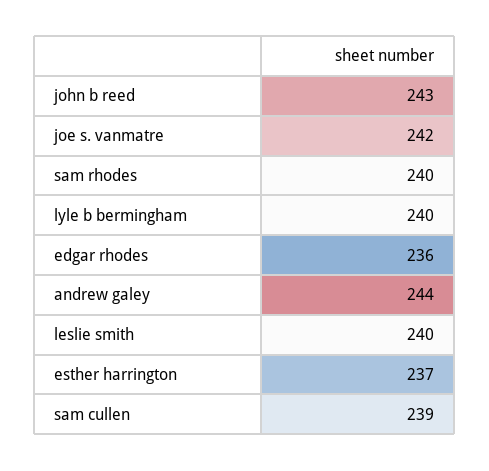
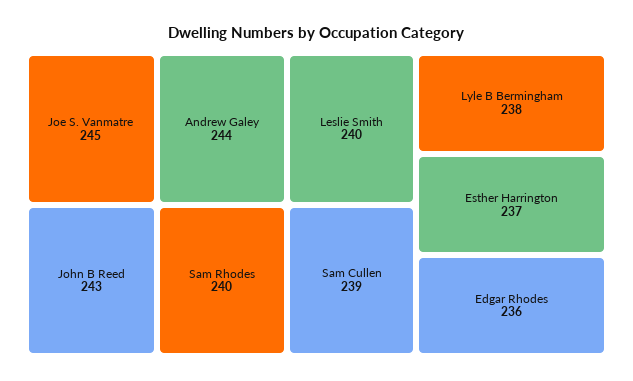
  {
    "john b reed": 243,
-   "joe s. vanmatre": 242,
+   "joe s. vanmatre": 245,
    "sam rhodes": 240,
-   "lyle b bermingham": 240,
+   "lyle b bermingham": 238,
    "edgar rhodes": 236,
    "andrew galey": 244,
    "leslie smith": 240,
    "esther harrington": 237,
    "sam cullen": 239
  }

